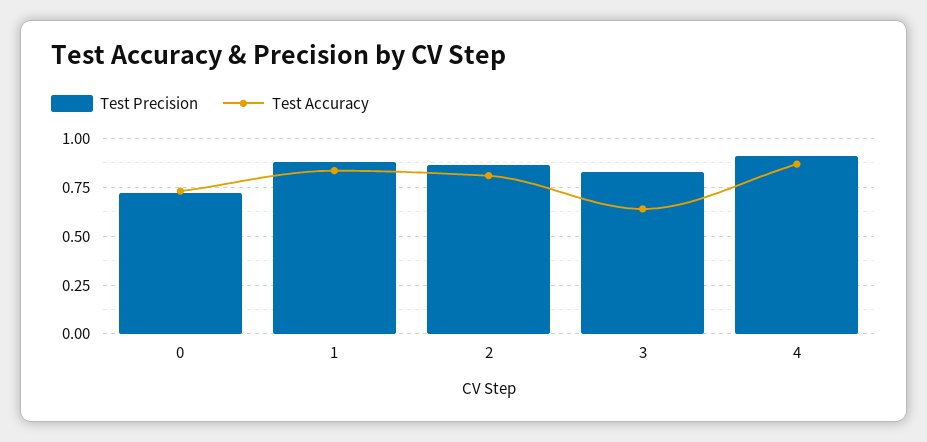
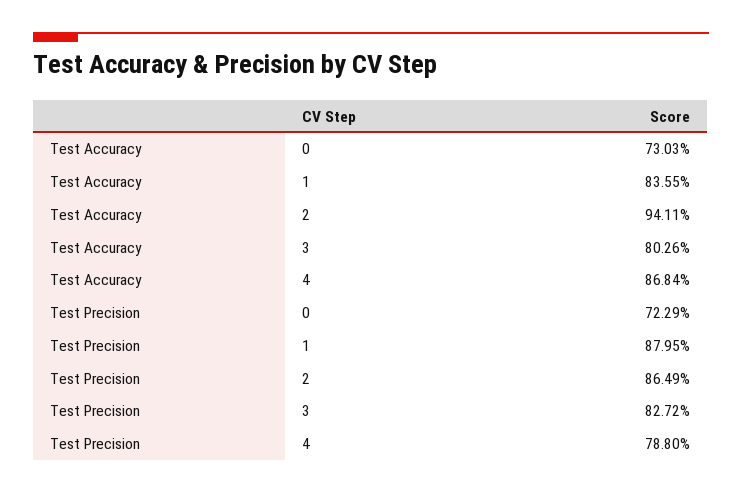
  {
    "Test Precision": {
      "0": 0.7229,
      "1": 0.8795,
      "2": 0.8649,
      "3": 0.8272,
-     "4": 0.9
+     "4": 0.788
    },
    "Test Accuracy": {
      "0": 0.7303,
      "1": 0.8355,
-     "2": 0.8,
+     "2": 0.9411,
-     "3": 0.65,
+     "3": 0.8026,
      "4": 0.8684
    }
  }

